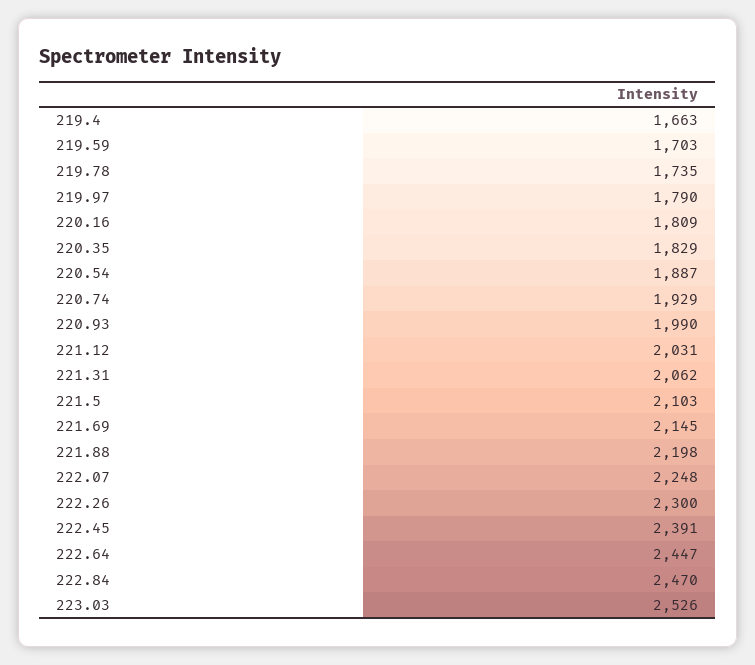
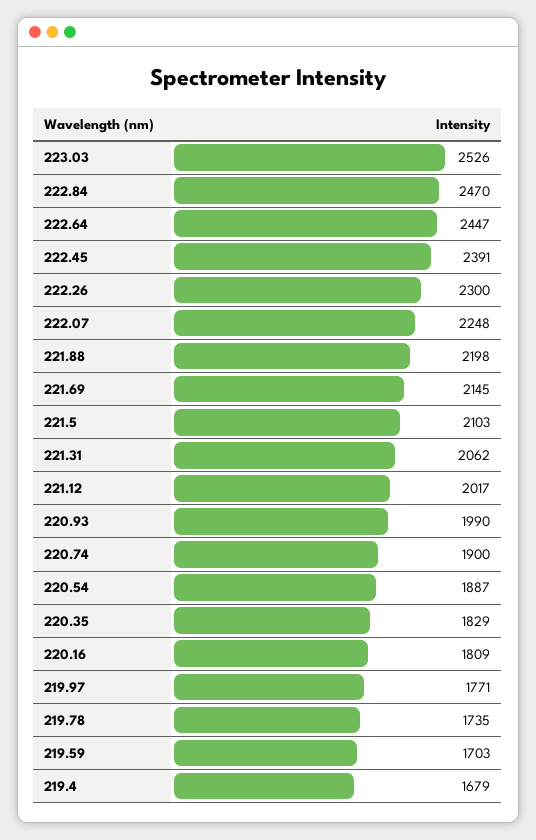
  {
-   "219.4": 1663,
+   "219.4": 1679,
    "219.59": 1703,
    "219.78": 1735,
-   "219.97": 1790,
+   "219.97": 1771,
    "220.16": 1809,
    "220.35": 1829,
    "220.54": 1887,
-   "220.74": 1929,
+   "220.74": 1900,
    "220.93": 1990,
-   "221.12": 2031,
+   "221.12": 2017,
    "221.31": 2062,
    "221.5": 2103,
    "221.69": 2145,
    "221.88": 2198,
    "222.07": 2248,
    "222.26": 2300,
    "222.45": 2391,
    "222.64": 2447,
    "222.84": 2470,
    "223.03": 2526
  }

